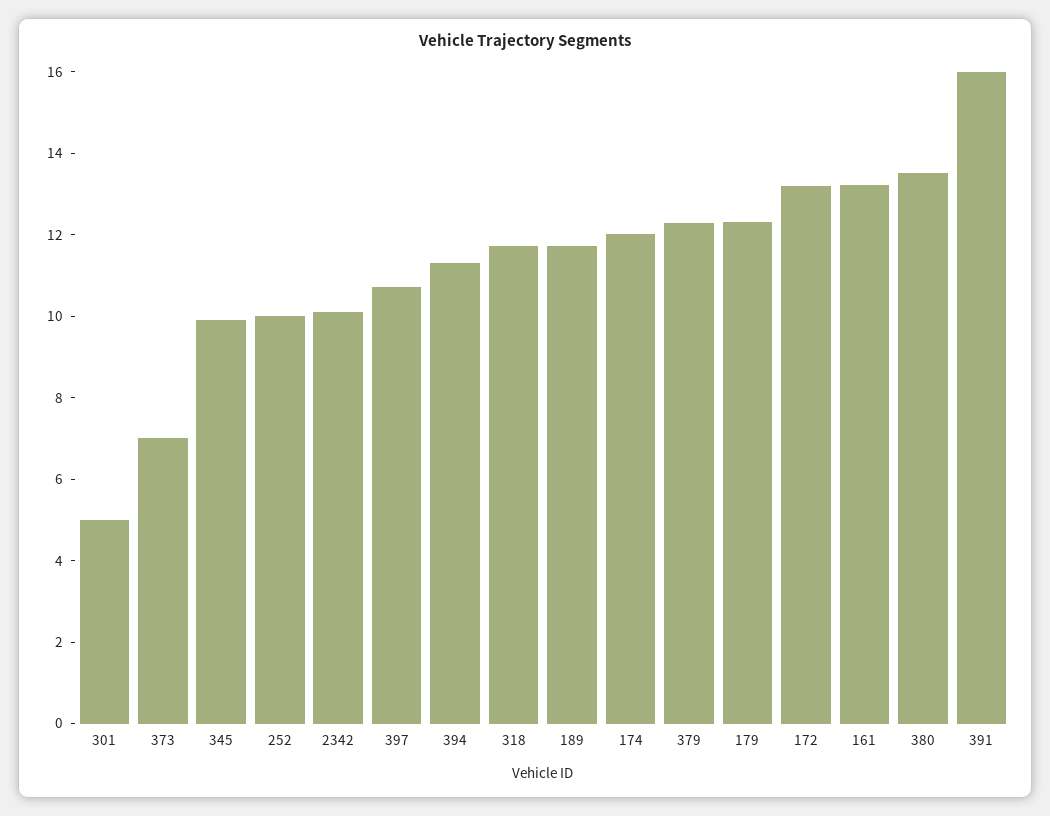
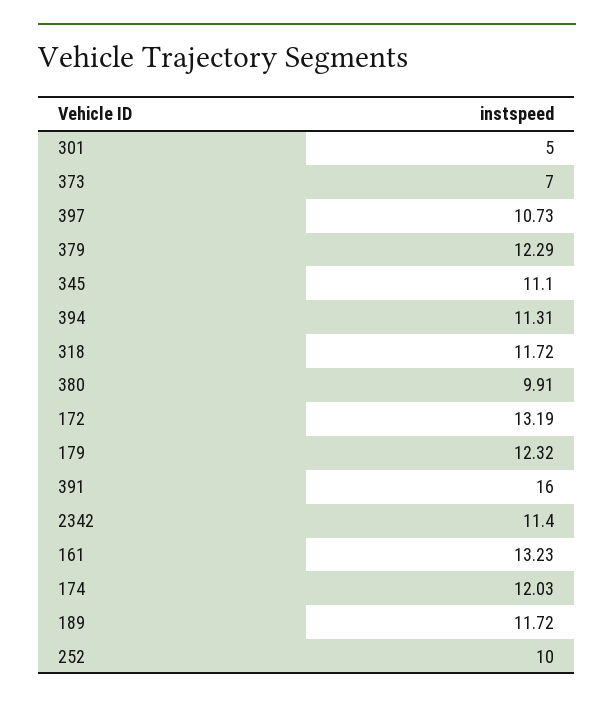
  {
    "301": 5,
    "373": 7,
-   "345": 10,
+   "345": 11.1,
    "252": 10,
-   "2342": 10,
+   "2342": 11.4,
    "397": 10.73,
    "394": 11.31,
    "318": 11.72,
    "189": 11.72,
    "174": 12.03,
    "379": 12.29,
    "179": 12.32,
    "172": 13.19,
    "161": 13.23,
-   "380": 13.5,
+   "380": 9.91,
    "391": 16
  }

